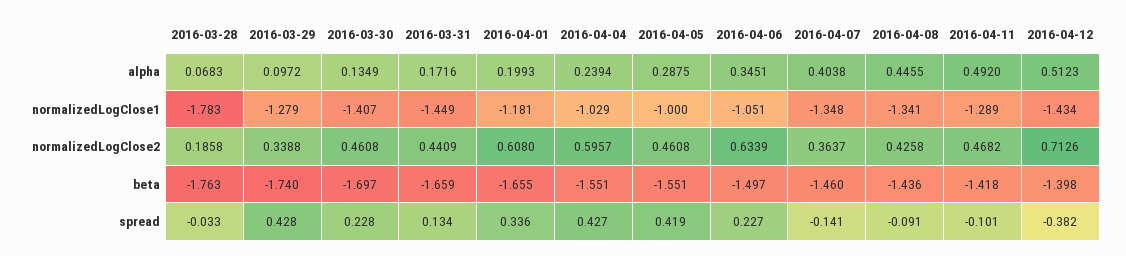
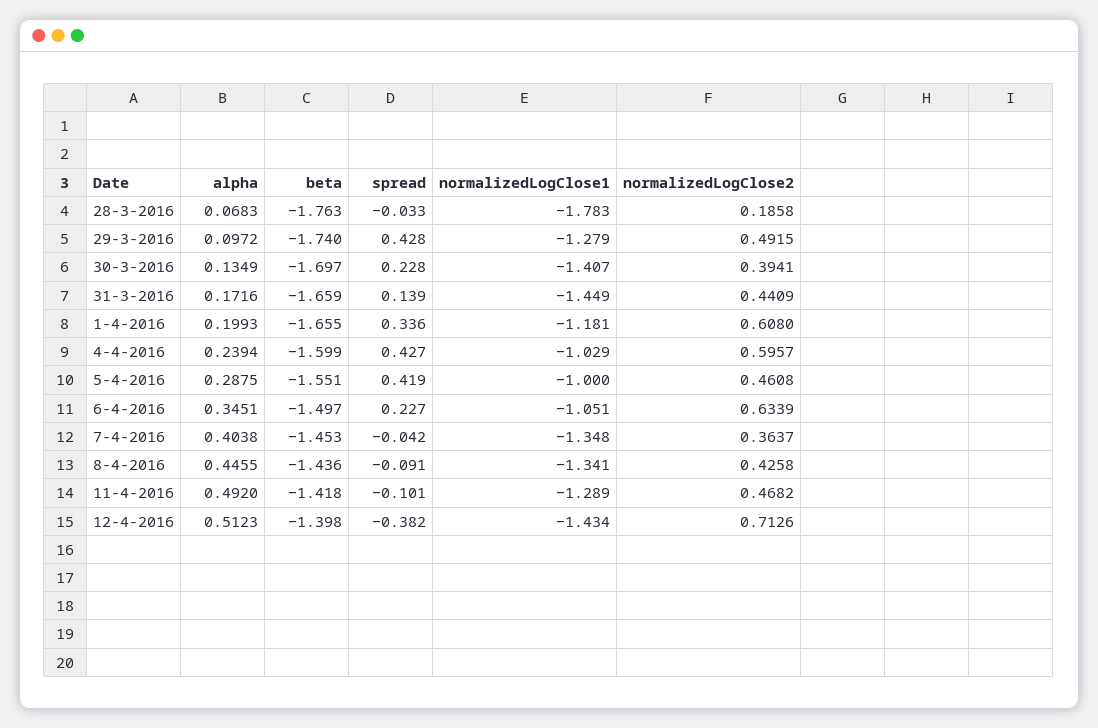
  {
    "2016-03-28": {
      "alpha": 0.0683,
      "normalizedLogClose1": -1.783,
      "normalizedLogClose2": 0.1858,
      "beta": -1.763,
      "spread": -0.033
    },
    "2016-03-29": {
      "alpha": 0.0972,
      "normalizedLogClose1": -1.279,
-     "normalizedLogClose2": 0.3388,
+     "normalizedLogClose2": 0.4915,
      "beta": -1.74,
      "spread": 0.428
    },
    "2016-03-30": {
      "alpha": 0.1349,
      "normalizedLogClose1": -1.407,
-     "normalizedLogClose2": 0.4608,
+     "normalizedLogClose2": 0.3941,
      "beta": -1.697,
      "spread": 0.228
    },
    "2016-03-31": {
      "alpha": 0.1716,
      "normalizedLogClose1": -1.449,
      "normalizedLogClose2": 0.4409,
      "beta": -1.659,
-     "spread": 0.134
+     "spread": 0.139
    },
    "2016-04-01": {
      "alpha": 0.1993,
      "normalizedLogClose1": -1.181,
      "normalizedLogClose2": 0.608,
      "beta": -1.655,
      "spread": 0.336
    },
    "2016-04-04": {
      "alpha": 0.2394,
      "normalizedLogClose1": -1.029,
      "normalizedLogClose2": 0.5957,
-     "beta": -1.551,
+     "beta": -1.599,
      "spread": 0.427
    },
    "2016-04-05": {
      "alpha": 0.2875,
      "normalizedLogClose1": -1,
      "normalizedLogClose2": 0.4608,
      "beta": -1.551,
      "spread": 0.419
    },
    "2016-04-06": {
      "alpha": 0.3451,
      "normalizedLogClose1": -1.051,
      "normalizedLogClose2": 0.6339,
      "beta": -1.497,
      "spread": 0.227
    },
    "2016-04-07": {
      "alpha": 0.4038,
      "normalizedLogClose1": -1.348,
      "normalizedLogClose2": 0.3637,
-     "beta": -1.46,
+     "beta": -1.453,
-     "spread": -0.141
+     "spread": -0.042
    },
    "2016-04-08": {
      "alpha": 0.4455,
      "normalizedLogClose1": -1.341,
      "normalizedLogClose2": 0.4258,
      "beta": -1.436,
      "spread": -0.091
    },
    "2016-04-11": {
      "alpha": 0.492,
      "normalizedLogClose1": -1.289,
      "normalizedLogClose2": 0.4682,
      "beta": -1.418,
      "spread": -0.101
    },
    "2016-04-12": {
      "alpha": 0.5123,
      "normalizedLogClose1": -1.434,
      "normalizedLogClose2": 0.7126,
      "beta": -1.398,
      "spread": -0.382
    }
  }

